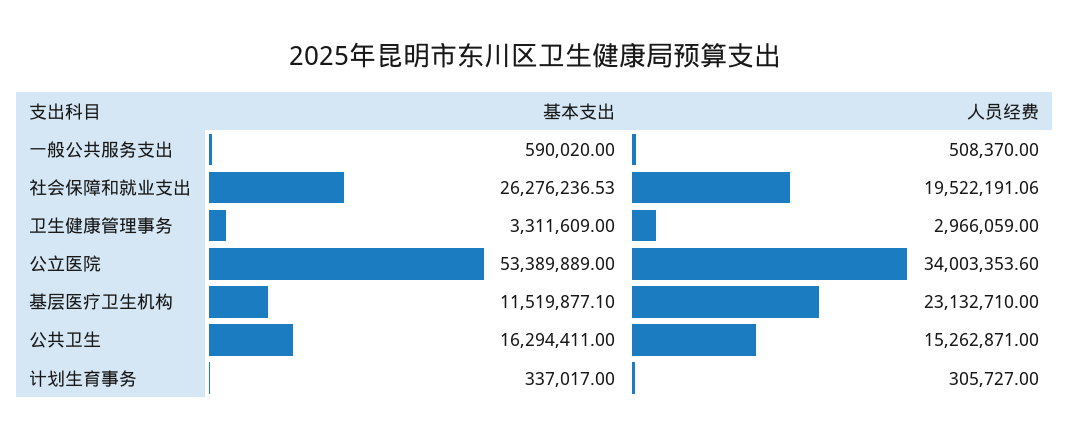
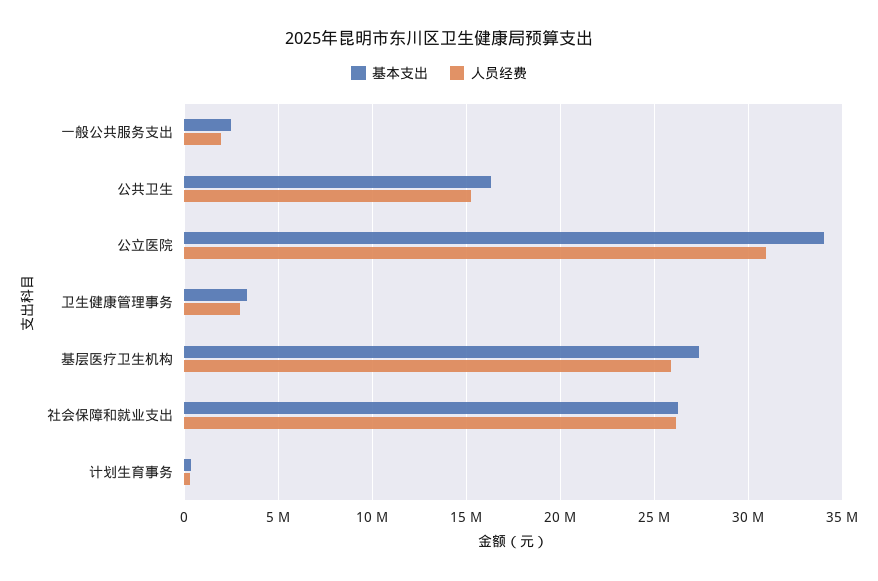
  {
    "基本支出": {
-     "一般公共服务支出": 590020,
+     "一般公共服务支出": 2500000,
      "社会保障和就业支出": 26276236.53,
      "卫生健康管理事务": 3311609,
-     "公立医院": 53389889,
+     "公立医院": 34000000,
-     "基层医疗卫生机构": 11519877.1,
+     "基层医疗卫生机构": 27500000,
      "公共卫生": 16294411,
      "计划生育事务": 337017
    },
    "人员经费": {
-     "一般公共服务支出": 508370,
+     "一般公共服务支出": 2000000,
-     "社会保障和就业支出": 19522191.06,
+     "社会保障和就业支出": 26000000,
      "卫生健康管理事务": 2966059,
-     "公立医院": 34003353.6,
+     "公立医院": 31000000,
-     "基层医疗卫生机构": 23132710,
+     "基层医疗卫生机构": 26000000,
      "公共卫生": 15262871,
      "计划生育事务": 305727
    }
  }

